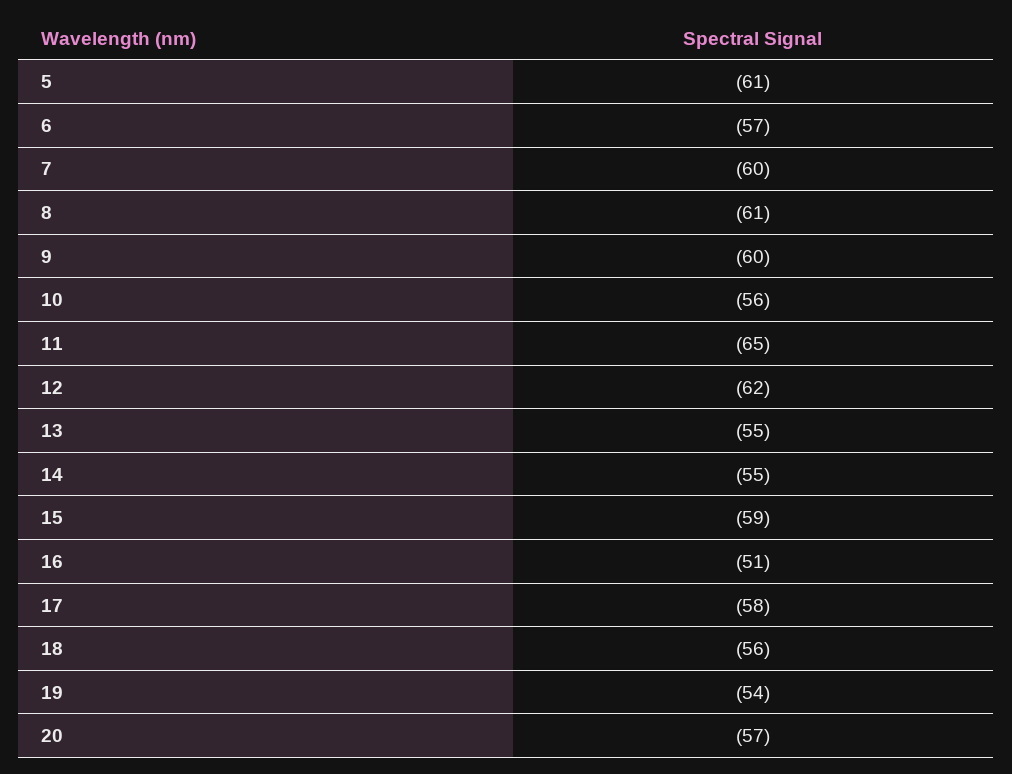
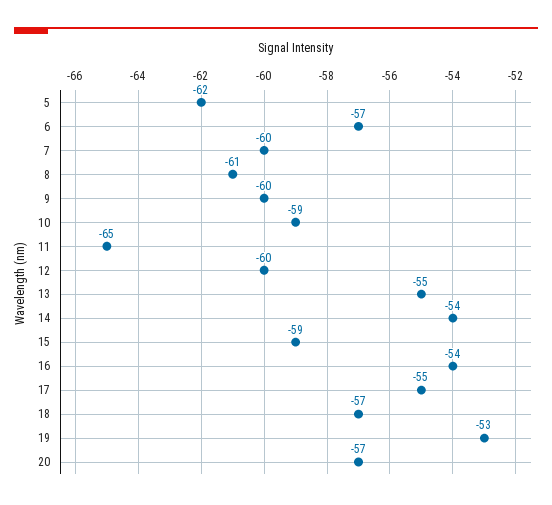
  {
-   "5": -61,
+   "5": -62,
    "6": -57,
    "7": -60,
    "8": -61,
    "9": -60,
-   "10": -56,
+   "10": -59,
    "11": -65,
-   "12": -62,
+   "12": -60,
    "13": -55,
-   "14": -55,
+   "14": -54,
    "15": -59,
-   "16": -51,
+   "16": -54,
-   "17": -58,
+   "17": -55,
-   "18": -56,
+   "18": -57,
-   "19": -54,
+   "19": -53,
    "20": -57
  }

